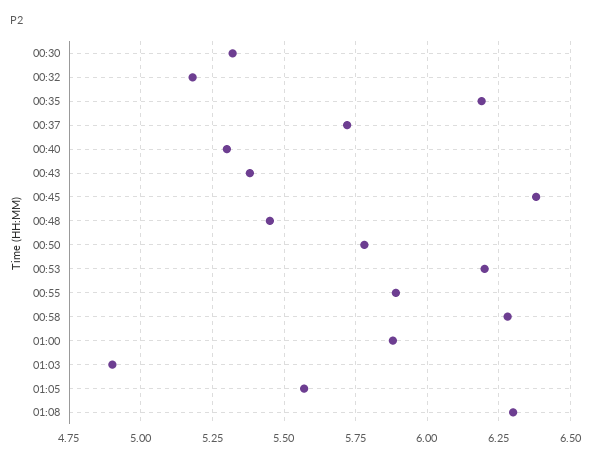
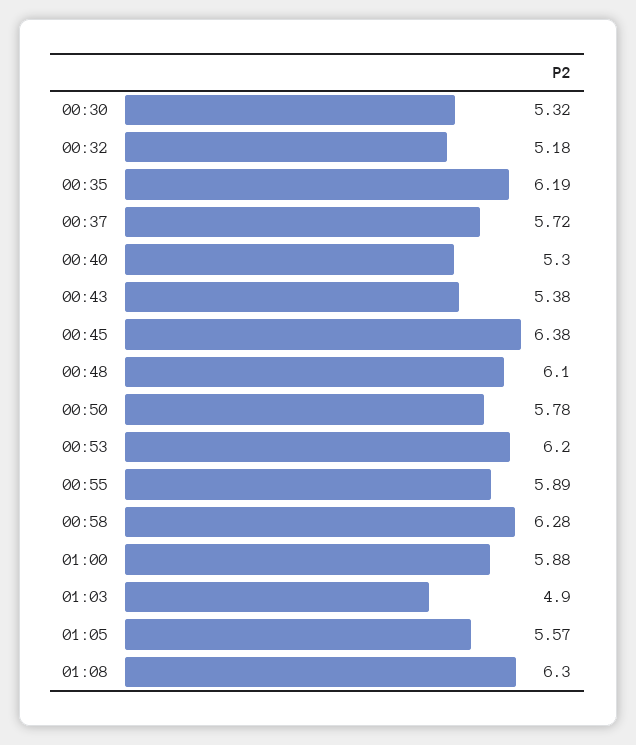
  {
    "00:30": 5.32,
    "00:32": 5.18,
    "00:35": 6.19,
    "00:37": 5.72,
    "00:40": 5.3,
    "00:43": 5.38,
    "00:45": 6.38,
-   "00:48": 5.45,
+   "00:48": 6.1,
    "00:50": 5.78,
    "00:53": 6.2,
    "00:55": 5.89,
    "00:58": 6.28,
    "01:00": 5.88,
    "01:03": 4.9,
    "01:05": 5.57,
    "01:08": 6.3
  }

